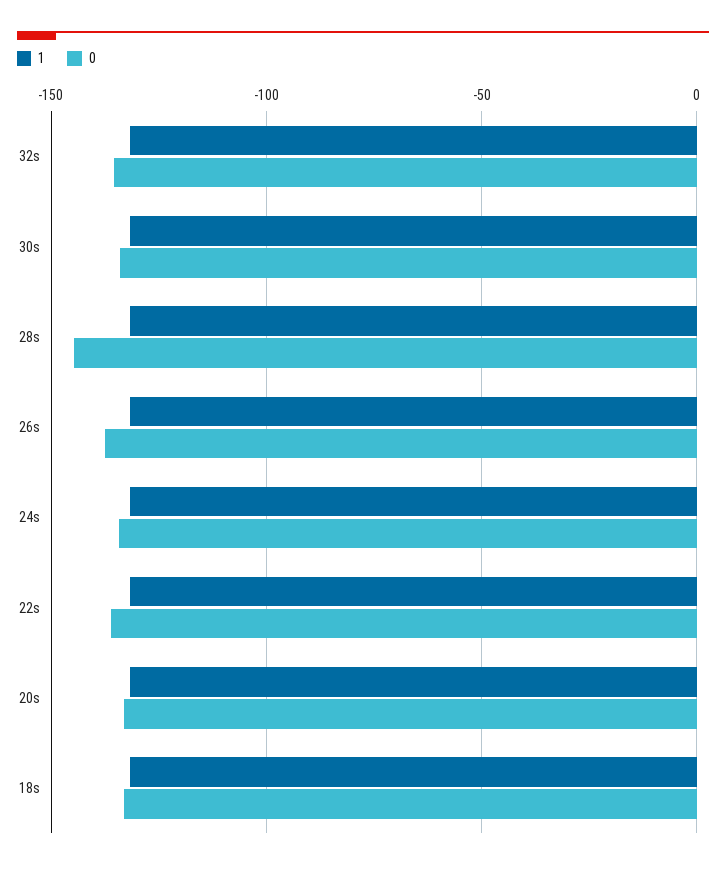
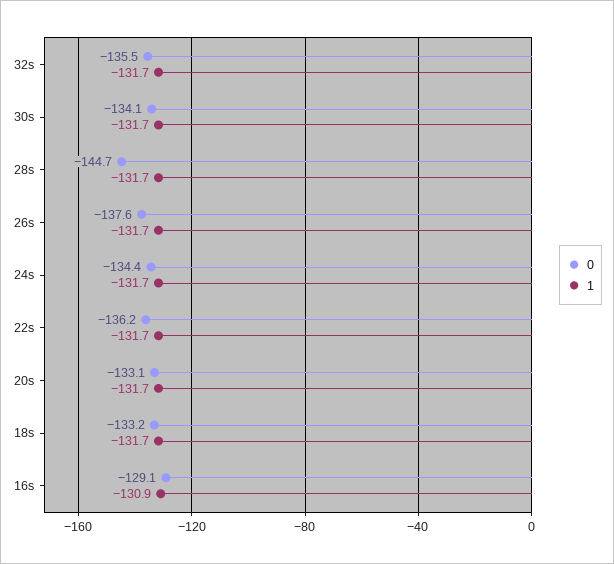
  {
    "1": {
      "32s": -131.7,
      "30s": -131.7,
      "28s": -131.7,
      "26s": -131.7,
      "24s": -131.7,
      "22s": -131.7,
      "20s": -131.7,
-     "18s": -131.7
+     "18s": -131.7,
+     "16s": -130.9
    },
    "0": {
      "32s": -135.5,
      "30s": -134.1,
      "28s": -144.7,
      "26s": -137.6,
      "24s": -134.4,
      "22s": -136.2,
      "20s": -133.1,
-     "18s": -133.2
+     "18s": -133.2,
+     "16s": -129.1
    }
  }

